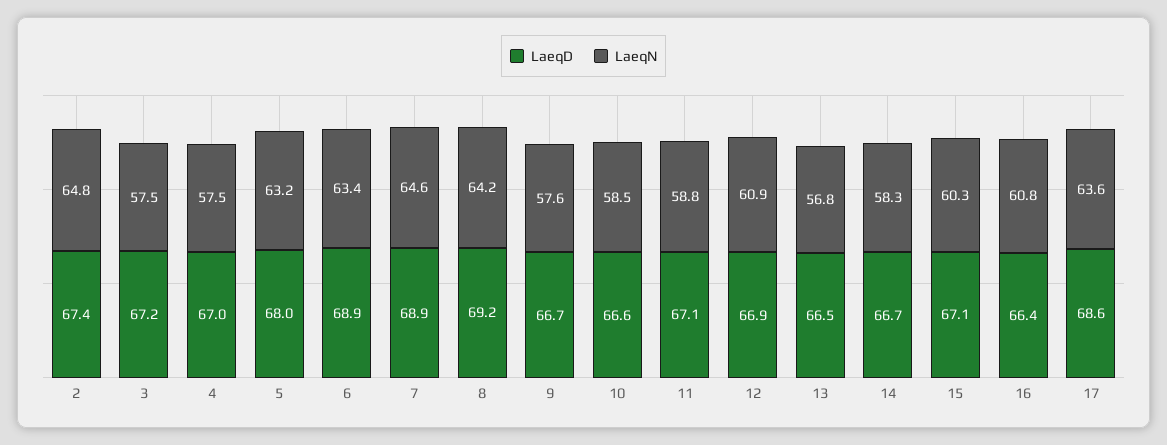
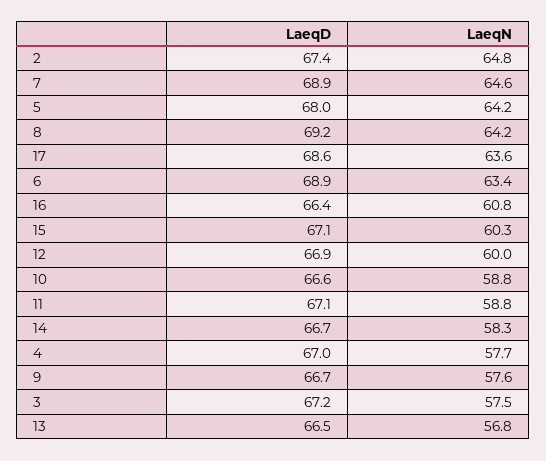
  {
    "LaeqD": {
      "2": 67.4,
      "3": 67.2,
      "4": 67,
      "5": 68,
      "6": 68.9,
      "7": 68.9,
      "8": 69.2,
      "9": 66.7,
      "10": 66.6,
      "11": 67.1,
      "12": 66.9,
      "13": 66.5,
      "14": 66.7,
      "15": 67.1,
      "16": 66.4,
      "17": 68.6
    },
    "LaeqN": {
      "2": 64.8,
      "3": 57.5,
-     "4": 57.5,
+     "4": 57.7,
-     "5": 63.2,
+     "5": 64.2,
      "6": 63.4,
      "7": 64.6,
      "8": 64.2,
      "9": 57.6,
-     "10": 58.5,
+     "10": 58.8,
      "11": 58.8,
-     "12": 60.9,
+     "12": 60,
      "13": 56.8,
      "14": 58.3,
      "15": 60.3,
      "16": 60.8,
      "17": 63.6
    }
  }

